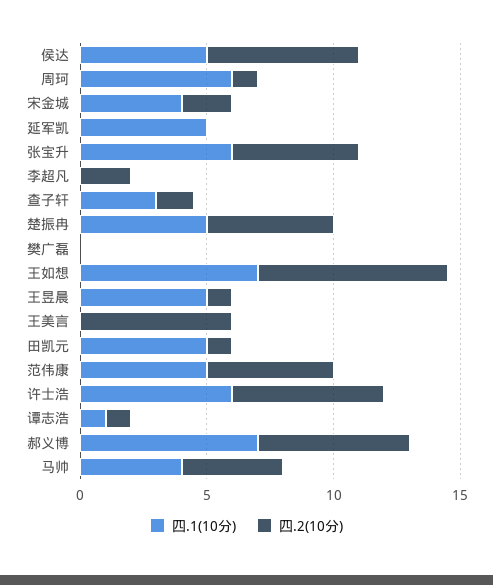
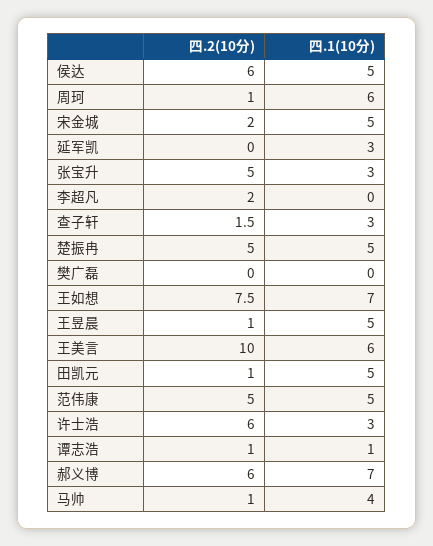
  {
    "四.1(10分)": {
      "侯达": 5,
      "周珂": 6,
-     "宋金城": 4,
+     "宋金城": 5,
-     "延军凯": 5,
+     "延军凯": 3,
-     "张宝升": 6,
+     "张宝升": 3,
      "李超凡": 0,
      "查子轩": 3,
      "楚振冉": 5,
      "樊广磊": 0,
      "王如想": 7,
      "王昱晨": 5,
-     "王美言": 0,
+     "王美言": 6,
      "田凯元": 5,
      "范伟康": 5,
-     "许士浩": 6,
+     "许士浩": 3,
      "谭志浩": 1,
      "郝义博": 7,
      "马帅": 4
    },
    "四.2(10分)": {
      "侯达": 6,
      "周珂": 1,
      "宋金城": 2,
      "延军凯": 0,
      "张宝升": 5,
      "李超凡": 2,
      "查子轩": 1.5,
      "楚振冉": 5,
      "樊广磊": 0,
      "王如想": 7.5,
      "王昱晨": 1,
-     "王美言": 6,
+     "王美言": 10,
      "田凯元": 1,
      "范伟康": 5,
      "许士浩": 6,
      "谭志浩": 1,
      "郝义博": 6,
-     "马帅": 4
+     "马帅": 1
    }
  }

